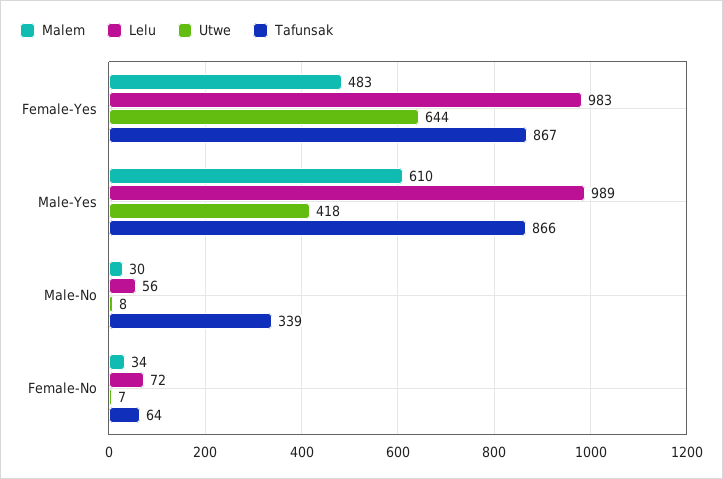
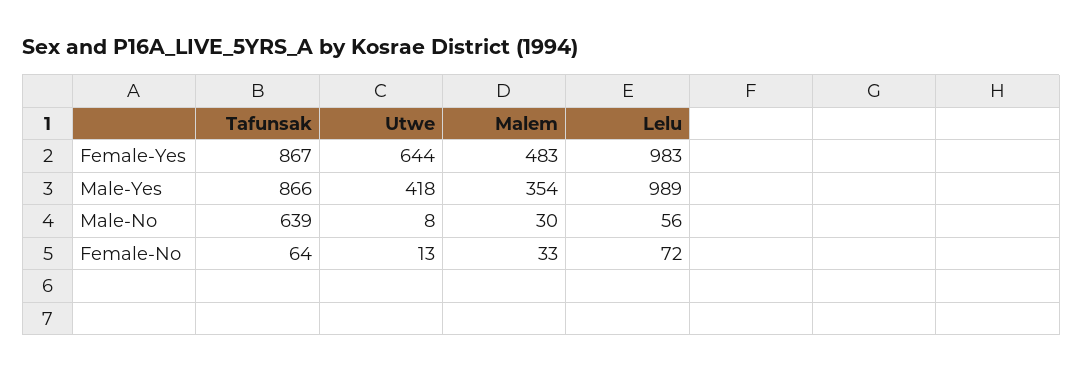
  {
    "Malem": {
      "Female-Yes": 483,
-     "Male-Yes": 610,
+     "Male-Yes": 354,
      "Male-No": 30,
-     "Female-No": 34
+     "Female-No": 33
    },
    "Lelu": {
      "Female-Yes": 983,
      "Male-Yes": 989,
      "Male-No": 56,
      "Female-No": 72
    },
    "Utwe": {
      "Female-Yes": 644,
      "Male-Yes": 418,
      "Male-No": 8,
-     "Female-No": 7
+     "Female-No": 13
    },
    "Tafunsak": {
      "Female-Yes": 867,
      "Male-Yes": 866,
-     "Male-No": 339,
+     "Male-No": 639,
      "Female-No": 64
    }
  }

